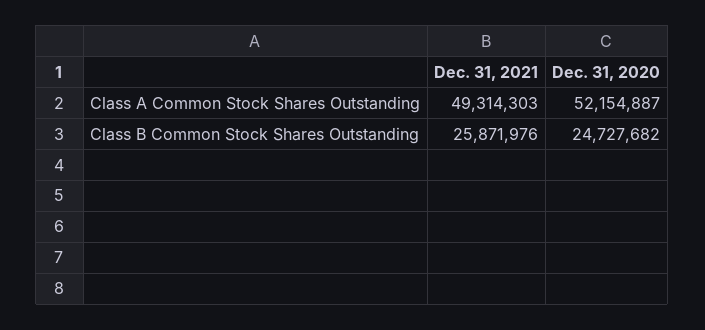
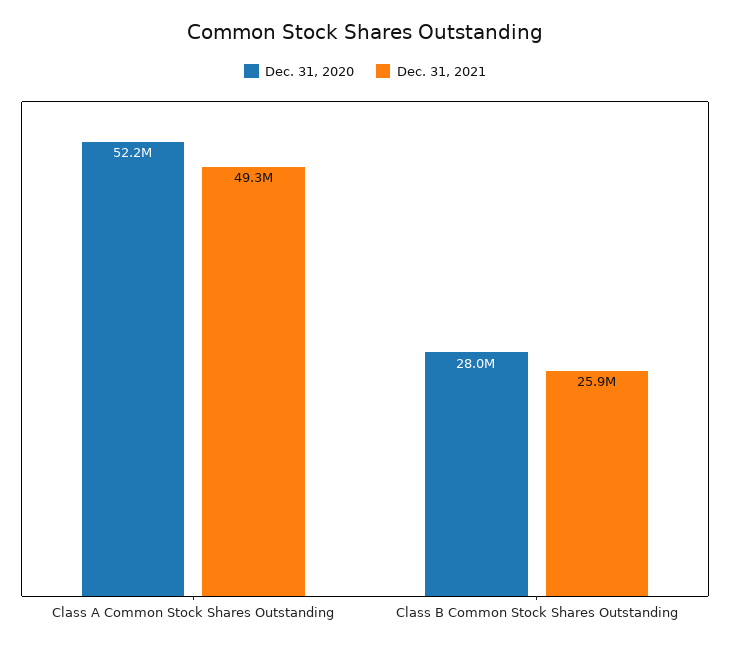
  {
    "Dec. 31, 2021": {
      "Class A Common Stock Shares Outstanding": 49314303,
      "Class B Common Stock Shares Outstanding": 25871976
    },
    "Dec. 31, 2020": {
      "Class A Common Stock Shares Outstanding": 52154887,
-     "Class B Common Stock Shares Outstanding": 24727682
+     "Class B Common Stock Shares Outstanding": 28000000
    }
  }

